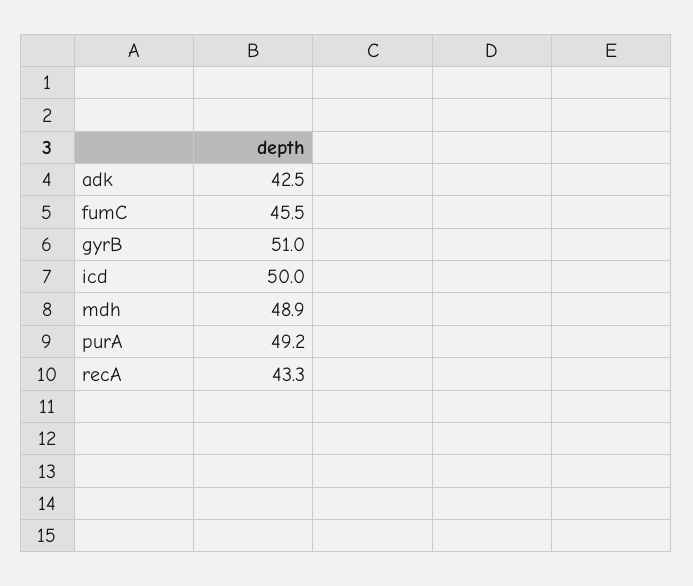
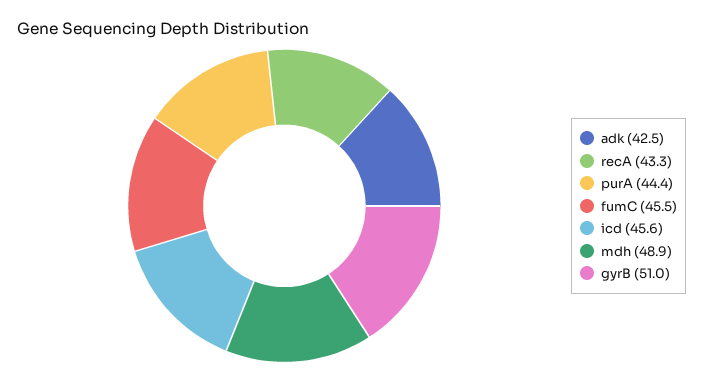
  {
    "adk": 42.5,
    "fumC": 45.5,
    "gyrB": 51,
-   "icd": 50,
+   "icd": 45.6,
    "mdh": 48.9,
-   "purA": 49.2,
+   "purA": 44.4,
    "recA": 43.3
  }

